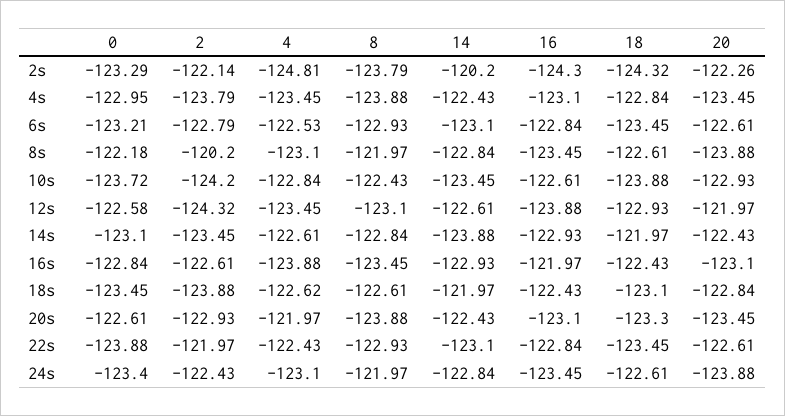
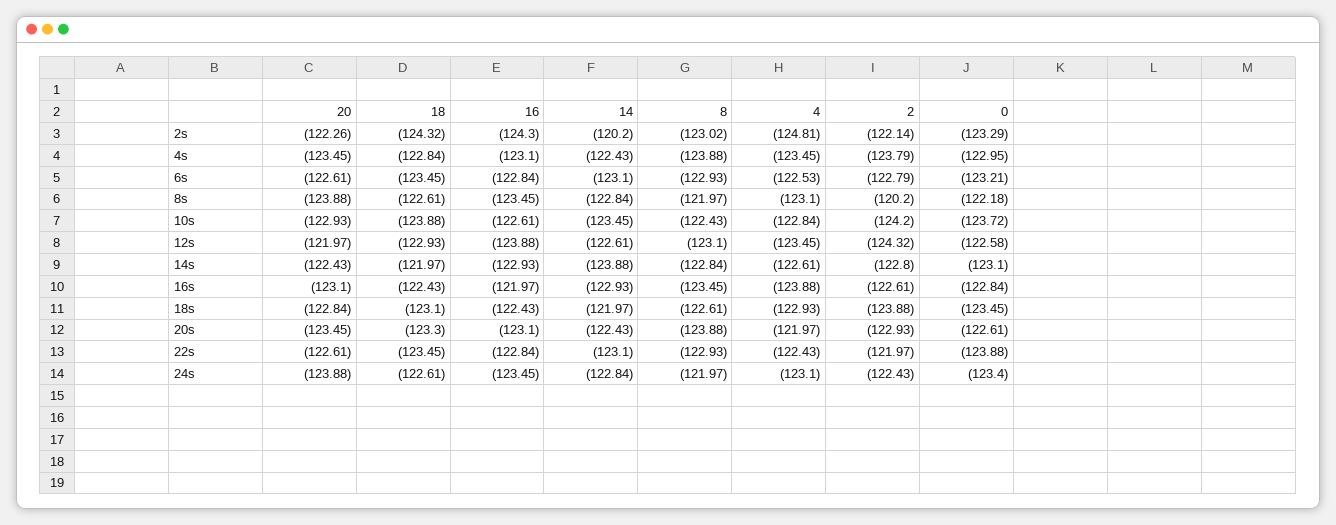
  {
    "0": {
      "2s": -123.29,
      "4s": -122.95,
      "6s": -123.21,
      "8s": -122.18,
      "10s": -123.72,
      "12s": -122.58,
      "14s": -123.1,
      "16s": -122.84,
      "18s": -123.45,
      "20s": -122.61,
      "22s": -123.88,
      "24s": -123.4
    },
    "2": {
      "2s": -122.14,
      "4s": -123.79,
      "6s": -122.79,
      "8s": -120.2,
      "10s": -124.2,
      "12s": -124.32,
-     "14s": -123.45,
+     "14s": -122.8,
      "16s": -122.61,
      "18s": -123.88,
      "20s": -122.93,
      "22s": -121.97,
      "24s": -122.43
    },
    "4": {
      "2s": -124.81,
      "4s": -123.45,
      "6s": -122.53,
      "8s": -123.1,
      "10s": -122.84,
      "12s": -123.45,
      "14s": -122.61,
      "16s": -123.88,
-     "18s": -122.62,
+     "18s": -122.93,
      "20s": -121.97,
      "22s": -122.43,
      "24s": -123.1
    },
    "8": {
-     "2s": -123.79,
+     "2s": -123.02,
      "4s": -123.88,
      "6s": -122.93,
      "8s": -121.97,
      "10s": -122.43,
      "12s": -123.1,
      "14s": -122.84,
      "16s": -123.45,
      "18s": -122.61,
      "20s": -123.88,
      "22s": -122.93,
      "24s": -121.97
    },
    "14": {
      "2s": -120.2,
      "4s": -122.43,
      "6s": -123.1,
      "8s": -122.84,
      "10s": -123.45,
      "12s": -122.61,
      "14s": -123.88,
      "16s": -122.93,
      "18s": -121.97,
      "20s": -122.43,
      "22s": -123.1,
      "24s": -122.84
    },
    "16": {
      "2s": -124.3,
      "4s": -123.1,
      "6s": -122.84,
      "8s": -123.45,
      "10s": -122.61,
      "12s": -123.88,
      "14s": -122.93,
      "16s": -121.97,
      "18s": -122.43,
      "20s": -123.1,
      "22s": -122.84,
      "24s": -123.45
    },
    "18": {
      "2s": -124.32,
      "4s": -122.84,
      "6s": -123.45,
      "8s": -122.61,
      "10s": -123.88,
      "12s": -122.93,
      "14s": -121.97,
      "16s": -122.43,
      "18s": -123.1,
      "20s": -123.3,
      "22s": -123.45,
      "24s": -122.61
    },
    "20": {
      "2s": -122.26,
      "4s": -123.45,
      "6s": -122.61,
      "8s": -123.88,
      "10s": -122.93,
      "12s": -121.97,
      "14s": -122.43,
      "16s": -123.1,
      "18s": -122.84,
      "20s": -123.45,
      "22s": -122.61,
      "24s": -123.88
    }
  }

